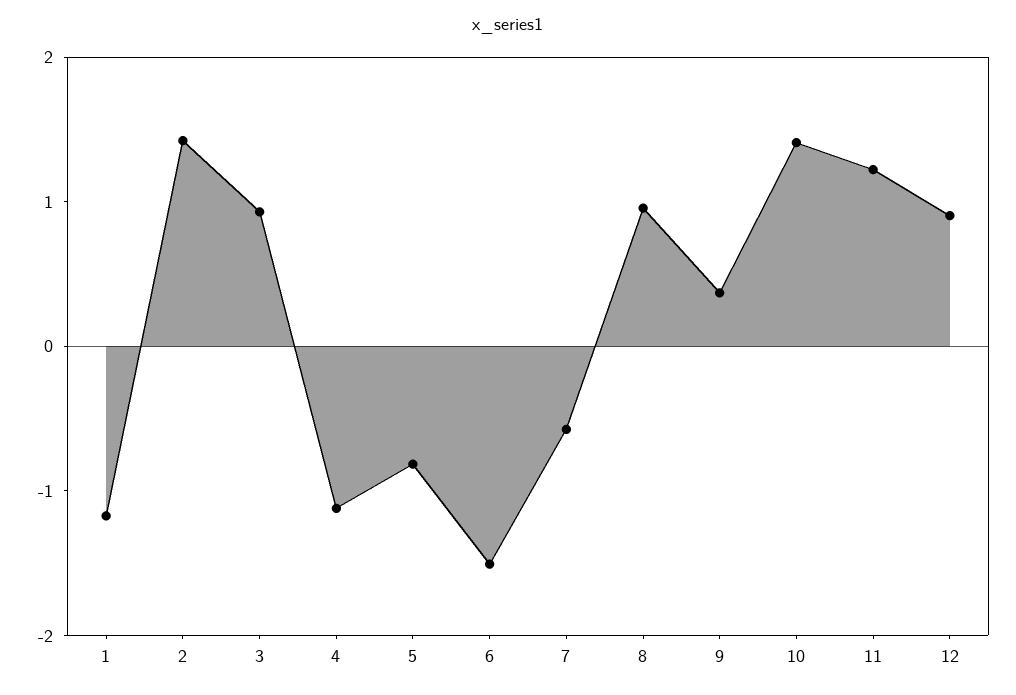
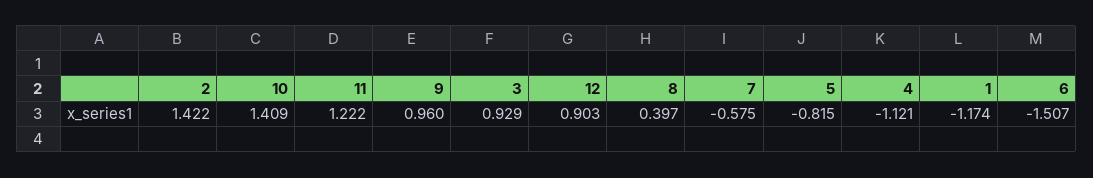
  {
    "1": -1.174,
    "2": 1.422,
    "3": 0.929,
    "4": -1.121,
    "5": -0.815,
    "6": -1.507,
    "7": -0.575,
-   "8": 1,
+   "8": 0.397,
-   "9": 0.4,
+   "9": 0.96,
    "10": 1.409,
    "11": 1.222,
    "12": 0.903
  }

